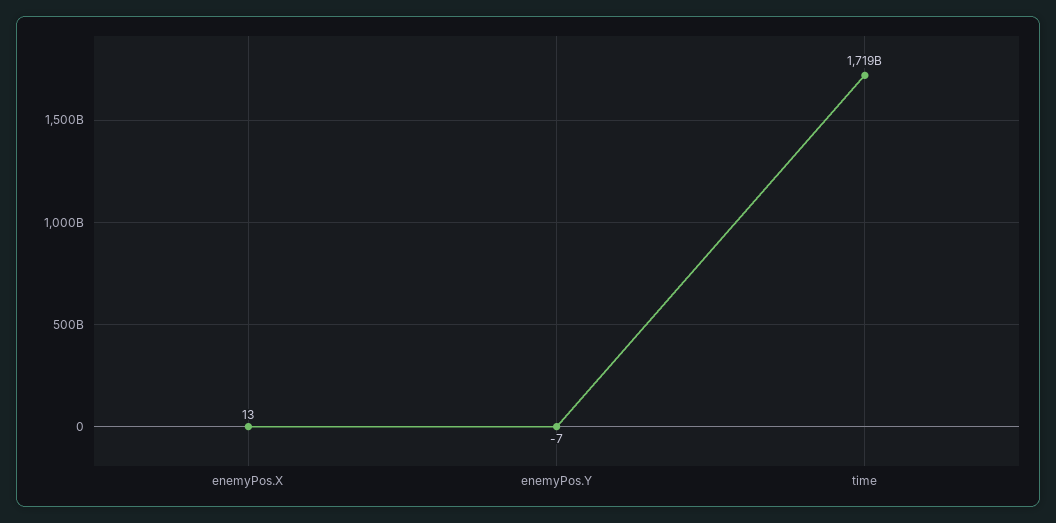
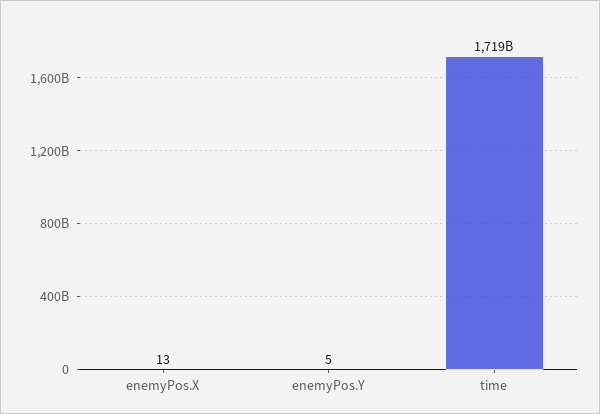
  {
    "enemyPos.X": 13,
-   "enemyPos.Y": -7,
+   "enemyPos.Y": 5,
    "time": 1719000000000
  }

